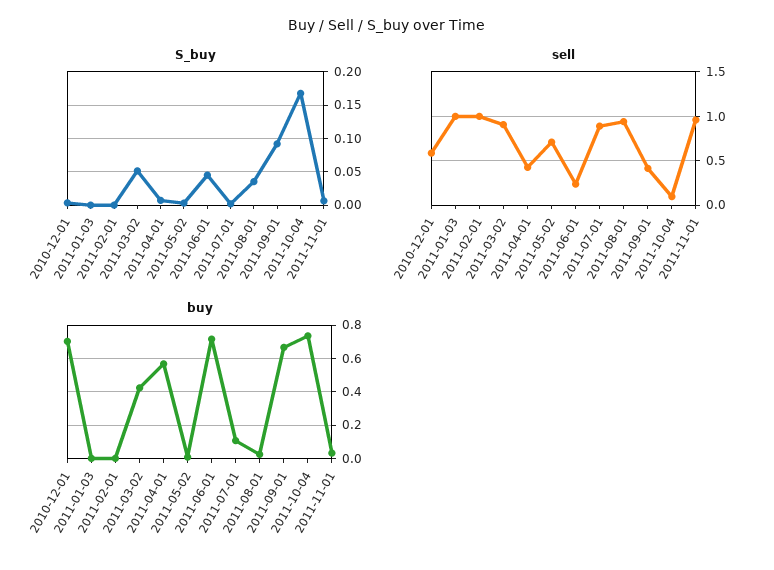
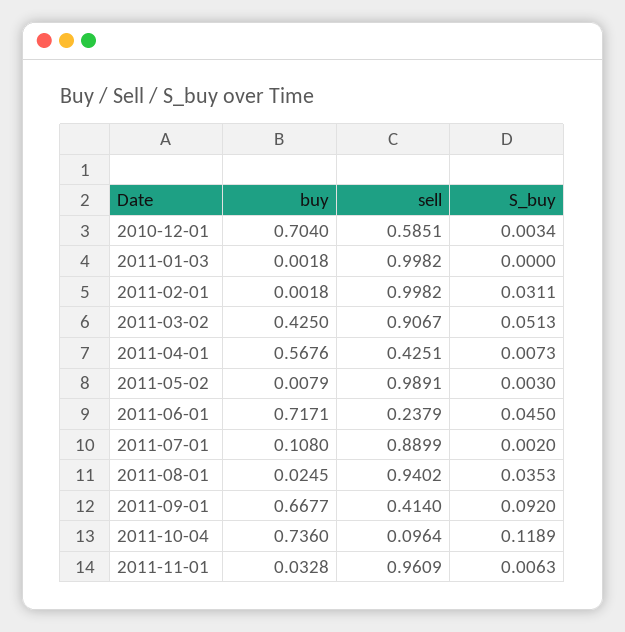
  {
    "S_buy": {
      "2010-12-01": 0.0034,
      "2011-01-03": 0,
-     "2011-02-01": 0,
+     "2011-02-01": 0.0311,
      "2011-03-02": 0.0513,
      "2011-04-01": 0.0073,
      "2011-05-02": 0.003,
      "2011-06-01": 0.045,
      "2011-07-01": 0.002,
      "2011-08-01": 0.0353,
      "2011-09-01": 0.092,
-     "2011-10-04": 0.17,
+     "2011-10-04": 0.1189,
      "2011-11-01": 0.0063
    },
    "sell": {
      "2010-12-01": 0.5851,
      "2011-01-03": 0.9982,
      "2011-02-01": 0.9982,
      "2011-03-02": 0.9067,
      "2011-04-01": 0.4251,
-     "2011-05-02": 0.7,
+     "2011-05-02": 0.9891,
      "2011-06-01": 0.2379,
      "2011-07-01": 0.8899,
      "2011-08-01": 0.9402,
      "2011-09-01": 0.414,
      "2011-10-04": 0.0964,
      "2011-11-01": 0.9609
    },
    "buy": {
      "2010-12-01": 0.704,
      "2011-01-03": 0.0018,
      "2011-02-01": 0.0018,
      "2011-03-02": 0.425,
      "2011-04-01": 0.5676,
      "2011-05-02": 0.0079,
      "2011-06-01": 0.7171,
      "2011-07-01": 0.108,
      "2011-08-01": 0.0245,
      "2011-09-01": 0.6677,
      "2011-10-04": 0.736,
      "2011-11-01": 0.0328
    }
  }

